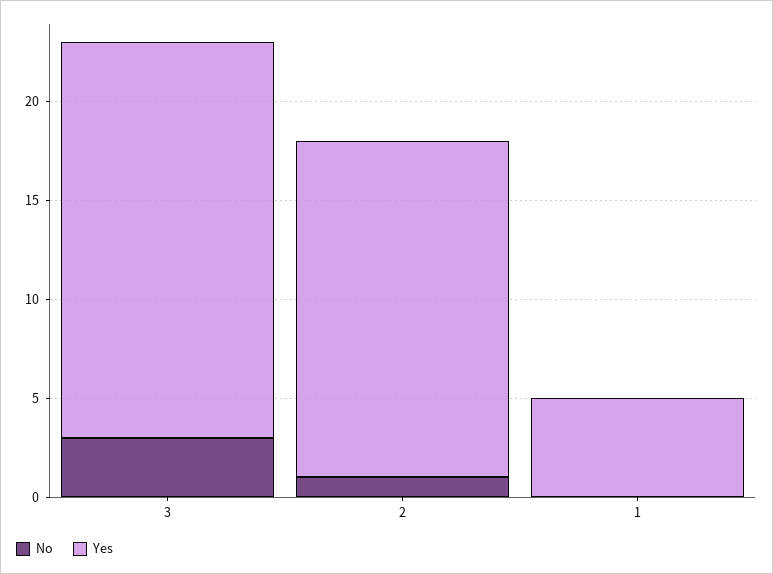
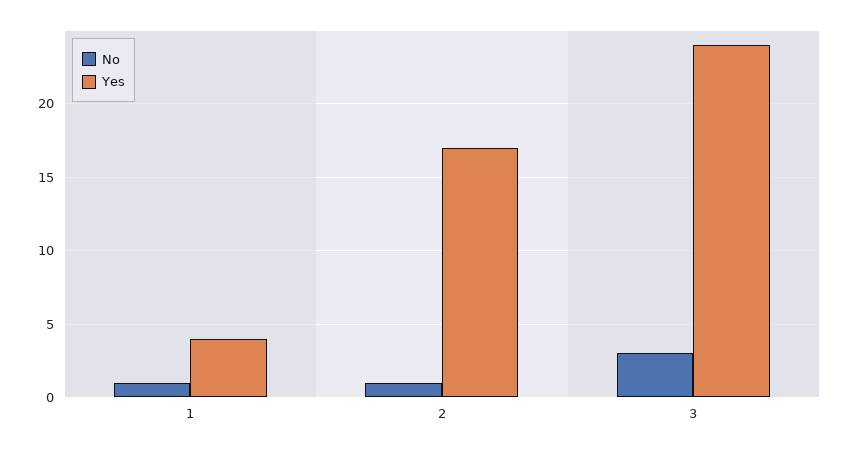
  {
    "No": {
      "3": 3,
      "2": 1,
-     "1": 0
+     "1": 1
    },
    "Yes": {
-     "3": 20,
+     "3": 24,
      "2": 17,
-     "1": 5
+     "1": 4
    }
  }

